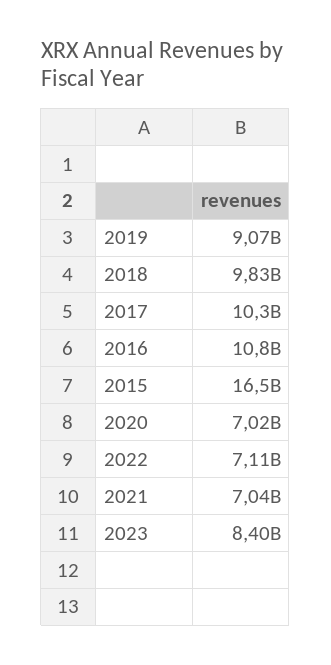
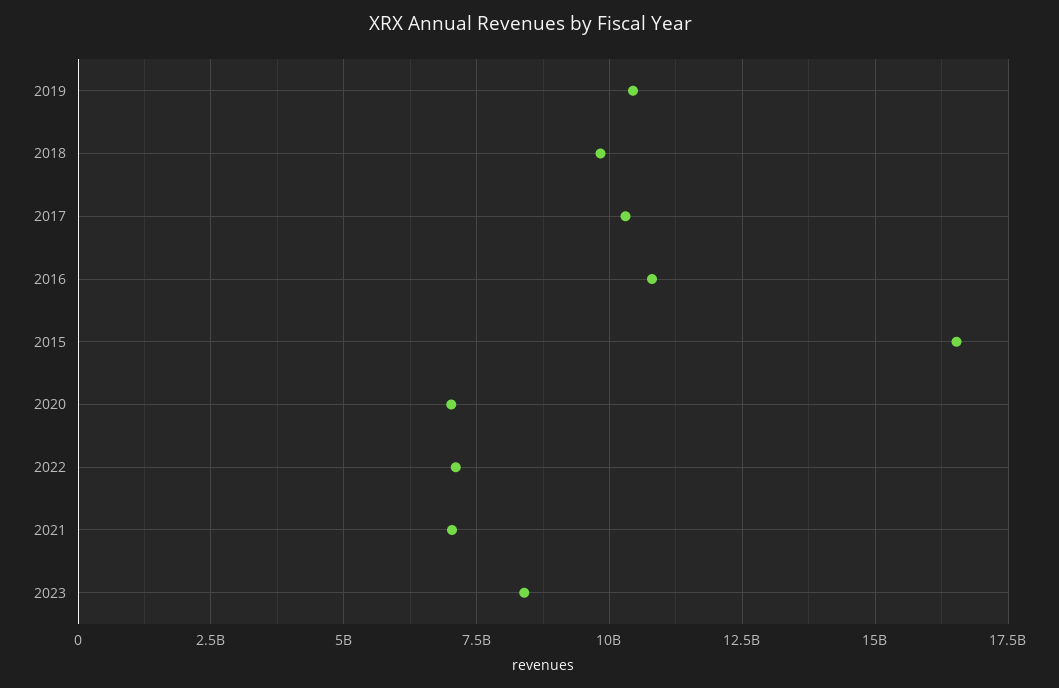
  {
-   "2019": 9070000000,
+   "2019": 10500000000,
    "2018": 9830000000,
    "2017": 10300000000,
    "2016": 10800000000,
    "2015": 16500000000,
    "2020": 7020000000,
    "2022": 7110000000,
    "2021": 7040000000,
    "2023": 8400000000
  }

